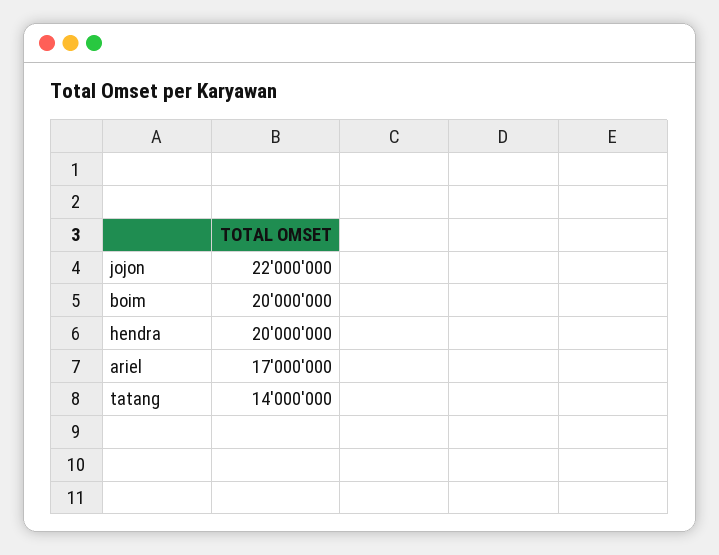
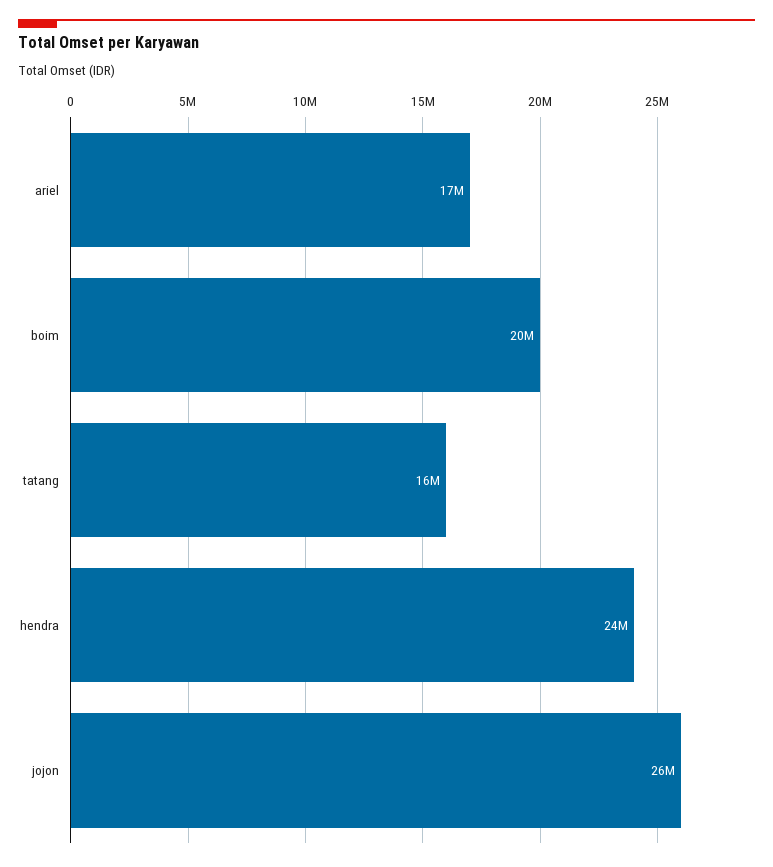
  {
-   "jojon": 22000000,
+   "jojon": 26000000,
    "boim": 20000000,
-   "hendra": 20000000,
+   "hendra": 24000000,
    "ariel": 17000000,
-   "tatang": 14000000
+   "tatang": 16000000
  }

